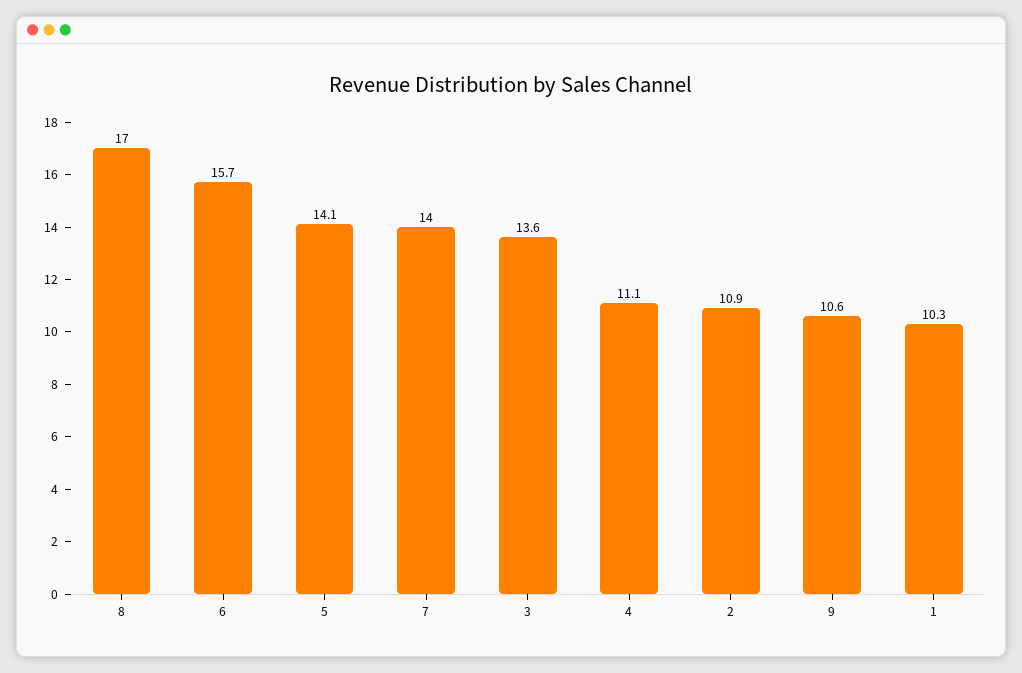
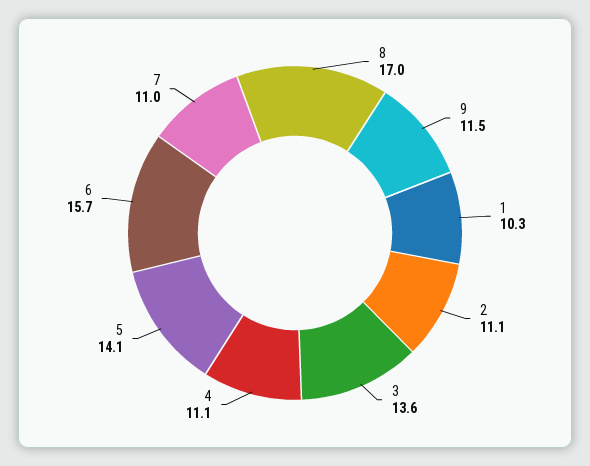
  {
    "8": 17,
    "6": 15.7,
    "5": 14.1,
-   "7": 14,
+   "7": 11,
    "3": 13.6,
    "4": 11.1,
-   "2": 10.9,
+   "2": 11.1,
-   "9": 10.6,
+   "9": 11.5,
    "1": 10.3
  }

